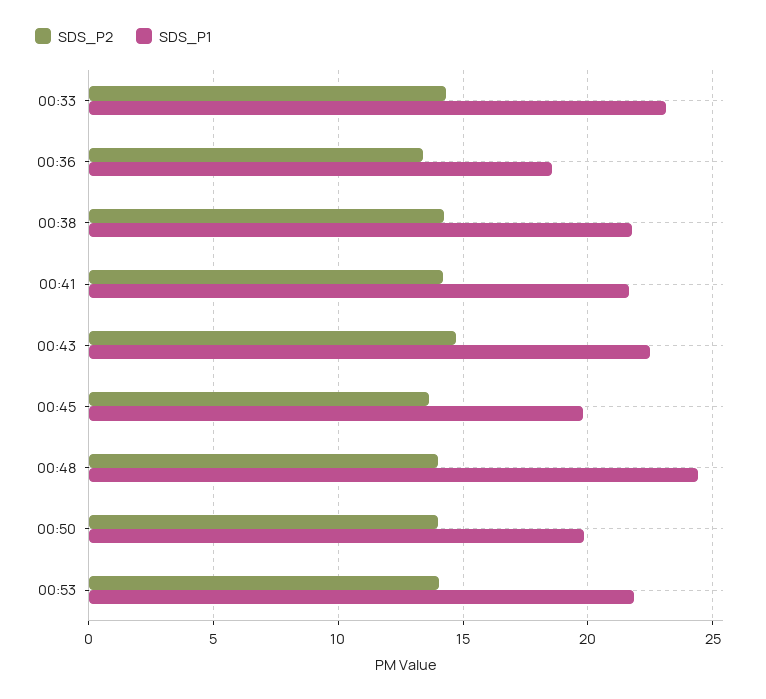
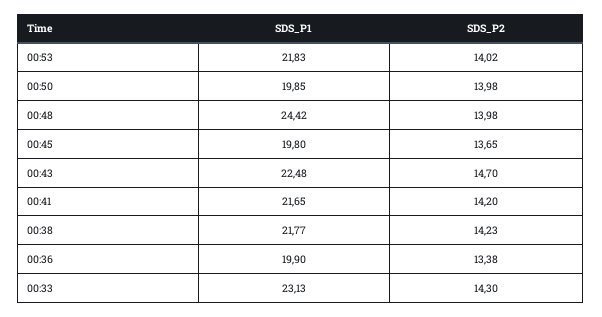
  {
    "SDS_P2": {
      "00:33": 14.3,
      "00:36": 13.38,
      "00:38": 14.23,
      "00:41": 14.2,
      "00:43": 14.7,
      "00:45": 13.65,
      "00:48": 13.98,
      "00:50": 13.98,
      "00:53": 14.02
    },
    "SDS_P1": {
      "00:33": 23.13,
-     "00:36": 18.5,
+     "00:36": 19.9,
      "00:38": 21.77,
      "00:41": 21.65,
      "00:43": 22.48,
      "00:45": 19.8,
      "00:48": 24.42,
      "00:50": 19.85,
      "00:53": 21.83
    }
  }

